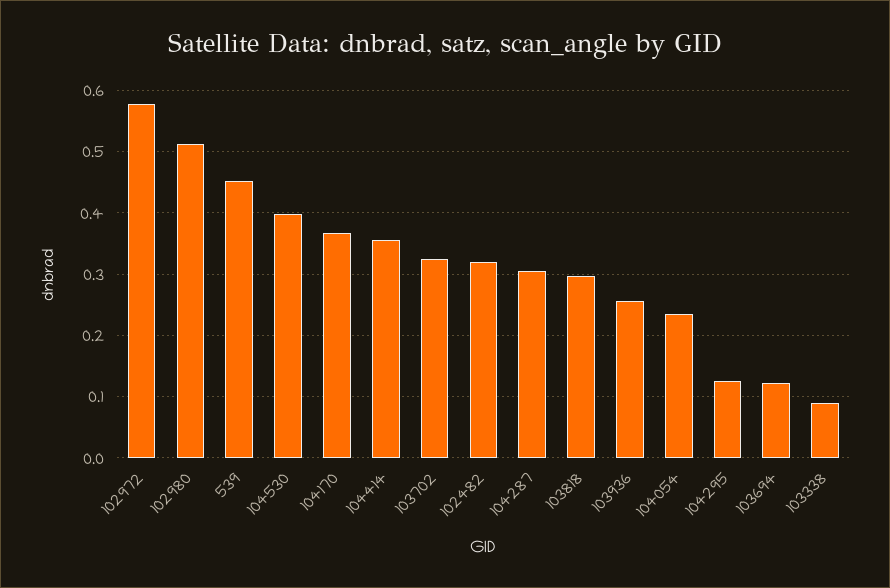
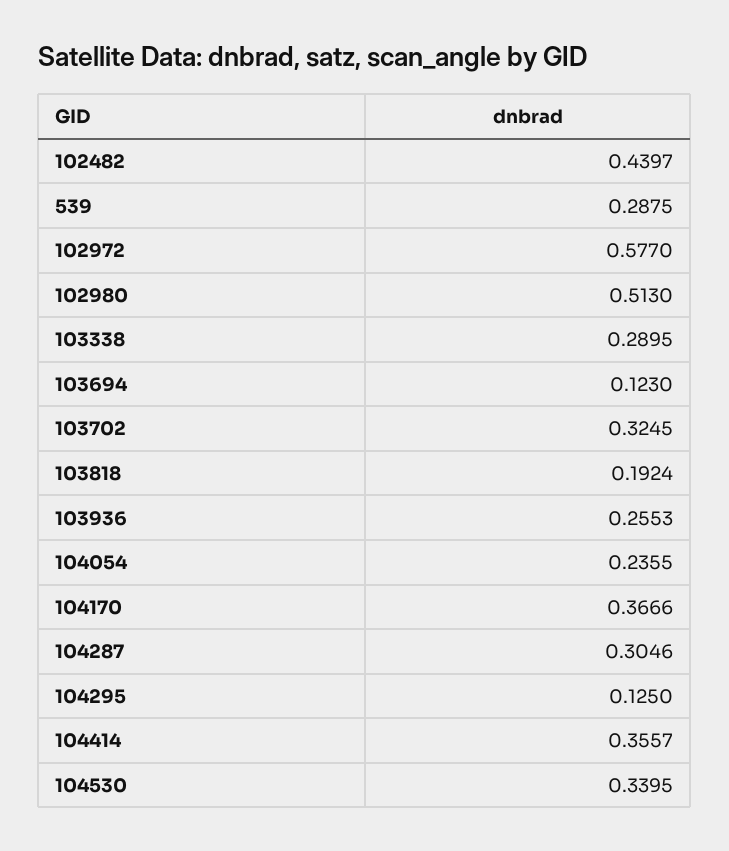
  {
    "102972": 0.577,
    "102980": 0.513,
-   "539": 0.45,
+   "539": 0.2875,
-   "104530": 0.4,
+   "104530": 0.3395,
    "104170": 0.3666,
    "104414": 0.3557,
    "103702": 0.3245,
-   "102482": 0.32,
+   "102482": 0.4397,
    "104287": 0.3046,
-   "103818": 0.3,
+   "103818": 0.1924,
    "103936": 0.2553,
    "104054": 0.2355,
    "104295": 0.125,
    "103694": 0.123,
-   "103338": 0.09
+   "103338": 0.2895
  }

